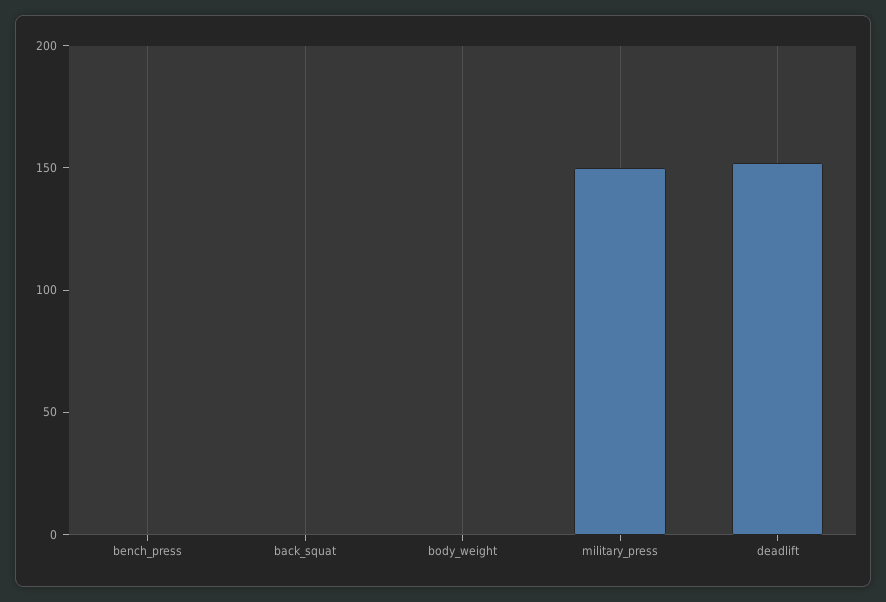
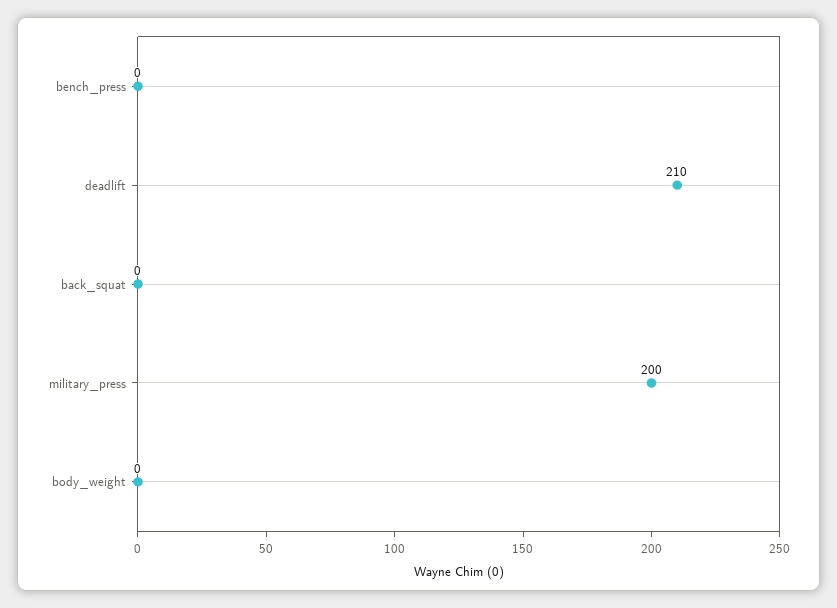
  {
    "bench_press": 0,
    "back_squat": 0,
    "body_weight": 0,
-   "military_press": 150,
+   "military_press": 200,
-   "deadlift": 150
+   "deadlift": 210
  }

